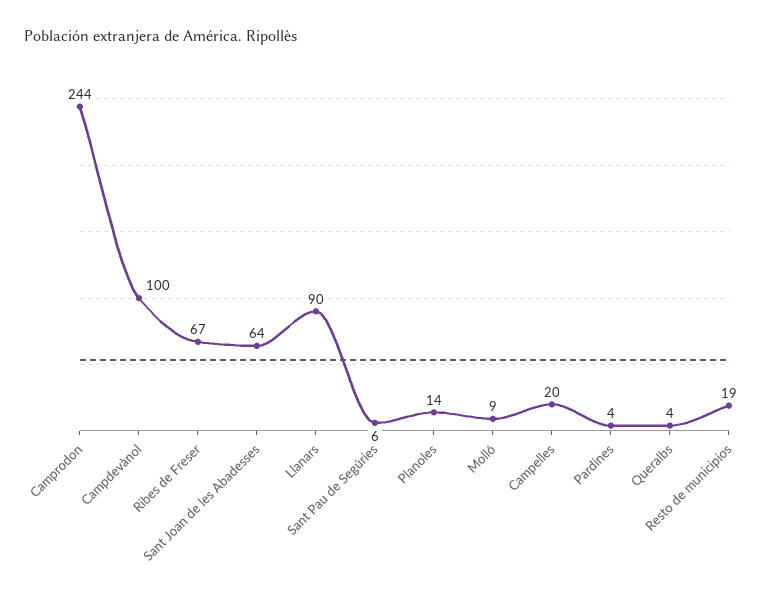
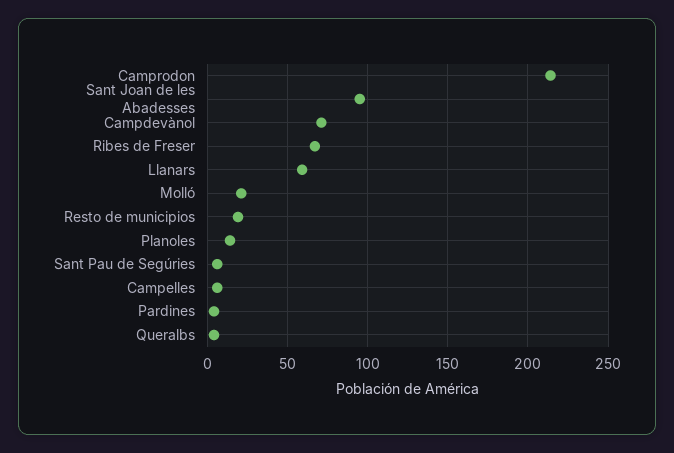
  {
-   "Camprodon": 244,
+   "Camprodon": 215,
-   "Campdevànol": 100,
+   "Campdevànol": 70,
    "Ribes de Freser": 67,
-   "Sant Joan de les Abadesses": 64,
+   "Sant Joan de les Abadesses": 95,
-   "Llanars": 90,
+   "Llanars": 60,
    "Sant Pau de Segúries": 6,
    "Planoles": 14,
-   "Molló": 9,
+   "Molló": 20,
-   "Campelles": 20,
+   "Campelles": 5,
    "Pardines": 4,
    "Queralbs": 4,
    "Resto de municipios": 19
  }

